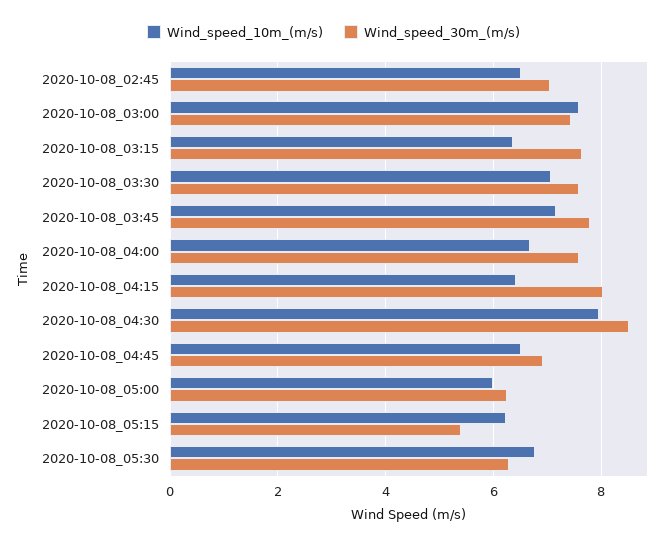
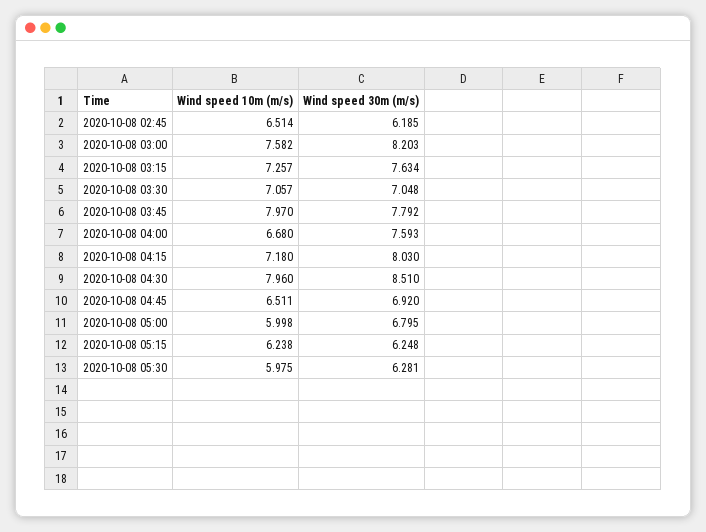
  {
    "Wind_speed_10m_(m/s)": {
      "2020-10-08_02:45": 6.514,
      "2020-10-08_03:00": 7.582,
-     "2020-10-08_03:15": 6.4,
+     "2020-10-08_03:15": 7.257,
      "2020-10-08_03:30": 7.057,
-     "2020-10-08_03:45": 7.2,
+     "2020-10-08_03:45": 7.97,
      "2020-10-08_04:00": 6.68,
-     "2020-10-08_04:15": 6.4,
+     "2020-10-08_04:15": 7.18,
      "2020-10-08_04:30": 7.96,
      "2020-10-08_04:45": 6.511,
      "2020-10-08_05:00": 5.998,
      "2020-10-08_05:15": 6.238,
-     "2020-10-08_05:30": 6.8
+     "2020-10-08_05:30": 5.975
    },
    "Wind_speed_30m_(m/s)": {
-     "2020-10-08_02:45": 7,
+     "2020-10-08_02:45": 6.185,
-     "2020-10-08_03:00": 7.4,
+     "2020-10-08_03:00": 8.203,
      "2020-10-08_03:15": 7.634,
-     "2020-10-08_03:30": 7.6,
+     "2020-10-08_03:30": 7.048,
      "2020-10-08_03:45": 7.792,
      "2020-10-08_04:00": 7.593,
      "2020-10-08_04:15": 8.03,
      "2020-10-08_04:30": 8.51,
      "2020-10-08_04:45": 6.92,
-     "2020-10-08_05:00": 6.2,
+     "2020-10-08_05:00": 6.795,
-     "2020-10-08_05:15": 5.4,
+     "2020-10-08_05:15": 6.248,
      "2020-10-08_05:30": 6.281
    }
  }

